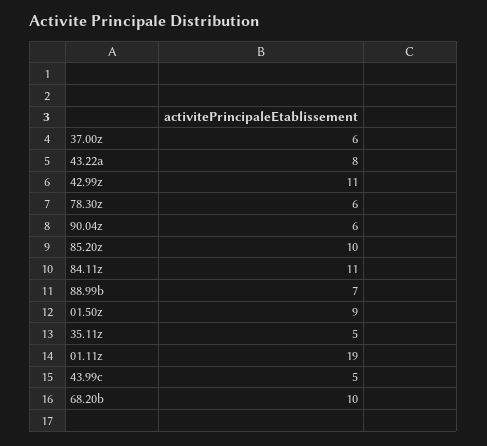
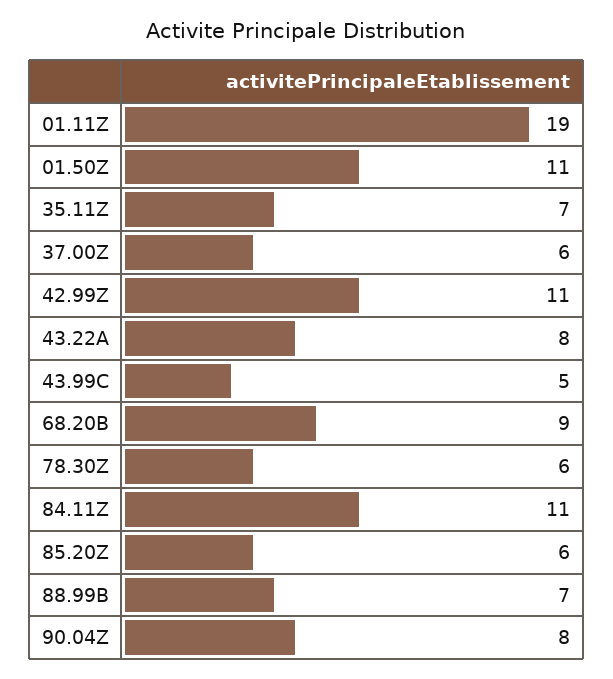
  {
    "37.00z": 6,
    "43.22a": 8,
    "42.99z": 11,
    "78.30z": 6,
-   "90.04z": 6,
+   "90.04z": 8,
-   "85.20z": 10,
+   "85.20z": 6,
    "84.11z": 11,
    "88.99b": 7,
-   "01.50z": 9,
+   "01.50z": 11,
-   "35.11z": 5,
+   "35.11z": 7,
    "01.11z": 19,
    "43.99c": 5,
-   "68.20b": 10
+   "68.20b": 9
  }

